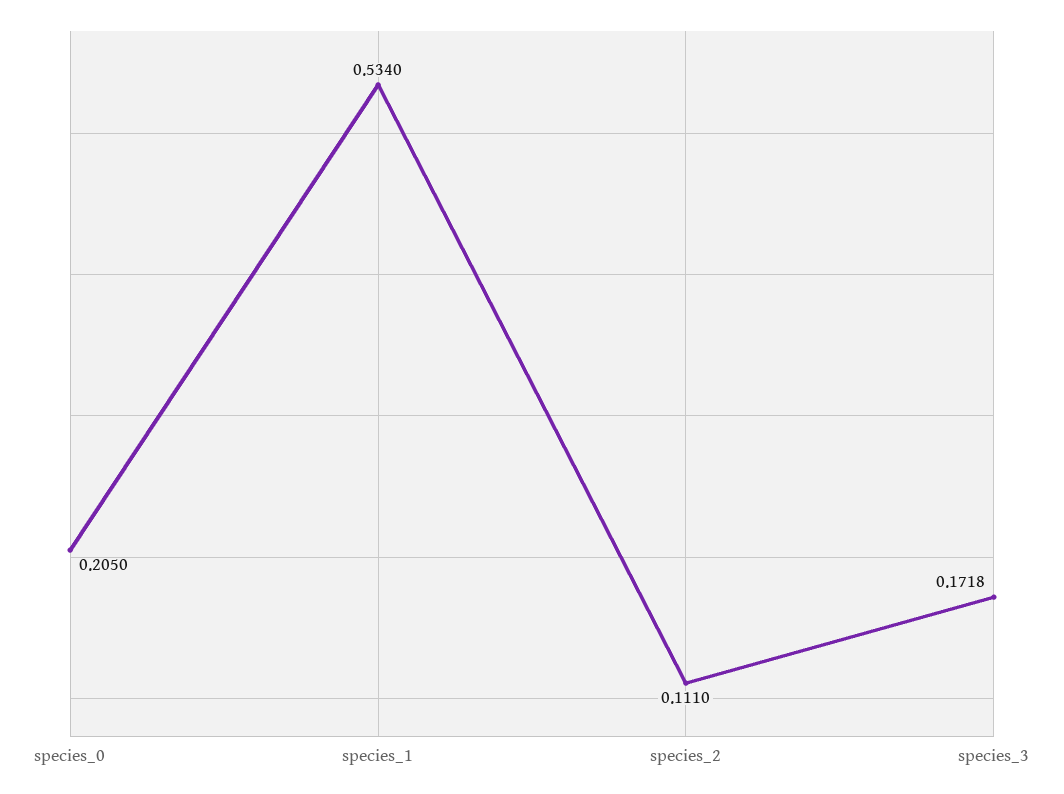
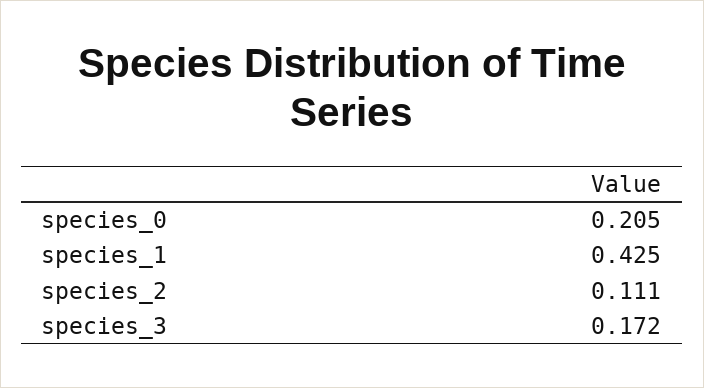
  {
    "species_0": 0.205,
-   "species_1": 0.534,
+   "species_1": 0.425,
    "species_2": 0.111,
    "species_3": 0.1718
  }

